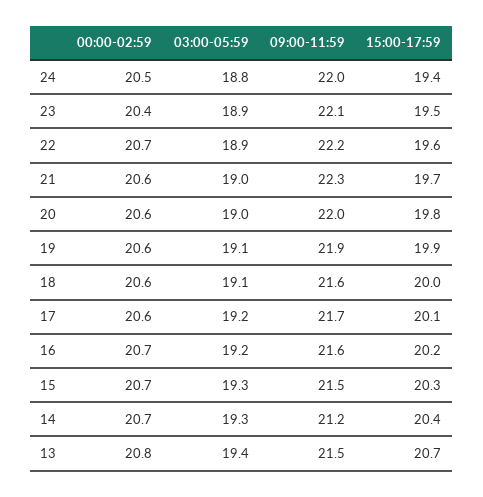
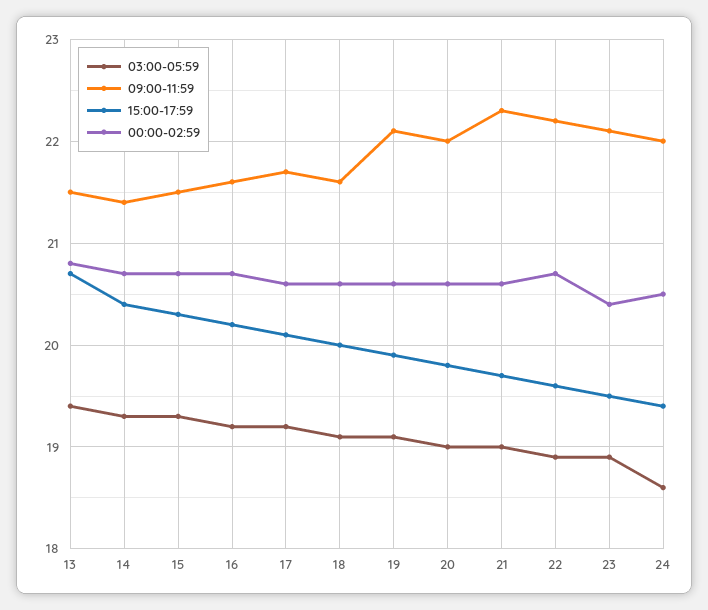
  {
    "00:00-02:59": {
      "24": 20.5,
      "23": 20.4,
      "22": 20.7,
      "21": 20.6,
      "20": 20.6,
      "19": 20.6,
      "18": 20.6,
      "17": 20.6,
      "16": 20.7,
      "15": 20.7,
      "14": 20.7,
      "13": 20.8
    },
    "03:00-05:59": {
-     "24": 18.8,
+     "24": 18.6,
      "23": 18.9,
      "22": 18.9,
      "21": 19,
      "20": 19,
      "19": 19.1,
      "18": 19.1,
      "17": 19.2,
      "16": 19.2,
      "15": 19.3,
      "14": 19.3,
      "13": 19.4
    },
    "09:00-11:59": {
      "24": 22,
      "23": 22.1,
      "22": 22.2,
      "21": 22.3,
      "20": 22,
-     "19": 21.9,
+     "19": 22.1,
      "18": 21.6,
      "17": 21.7,
      "16": 21.6,
      "15": 21.5,
-     "14": 21.2,
+     "14": 21.4,
      "13": 21.5
    },
    "15:00-17:59": {
      "24": 19.4,
      "23": 19.5,
      "22": 19.6,
      "21": 19.7,
      "20": 19.8,
      "19": 19.9,
      "18": 20,
      "17": 20.1,
      "16": 20.2,
      "15": 20.3,
      "14": 20.4,
      "13": 20.7
    }
  }

